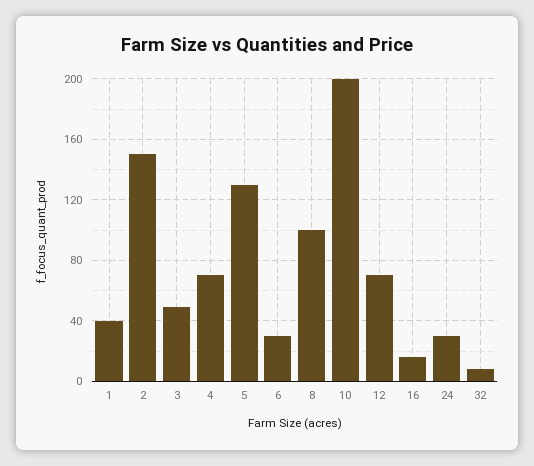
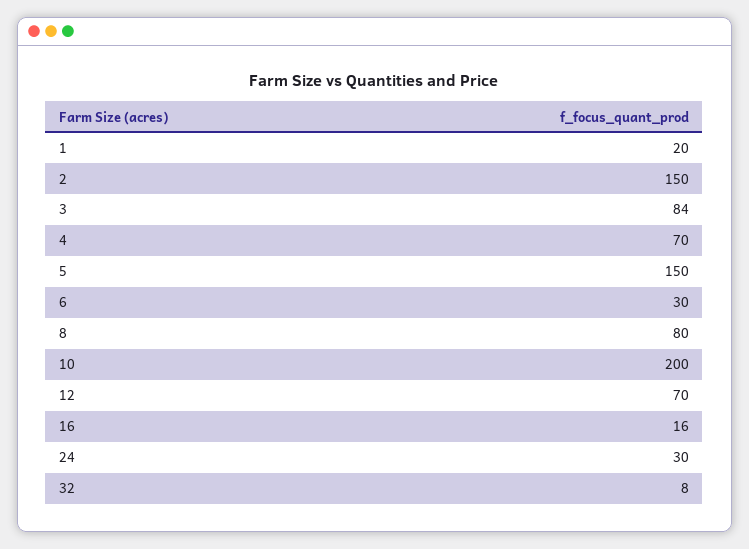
  {
-   "1": 40,
+   "1": 20,
    "2": 150,
-   "3": 50,
+   "3": 84,
    "4": 70,
-   "5": 130,
+   "5": 150,
    "6": 30,
-   "8": 100,
+   "8": 80,
    "10": 200,
    "12": 70,
    "16": 16,
    "24": 30,
    "32": 8
  }

